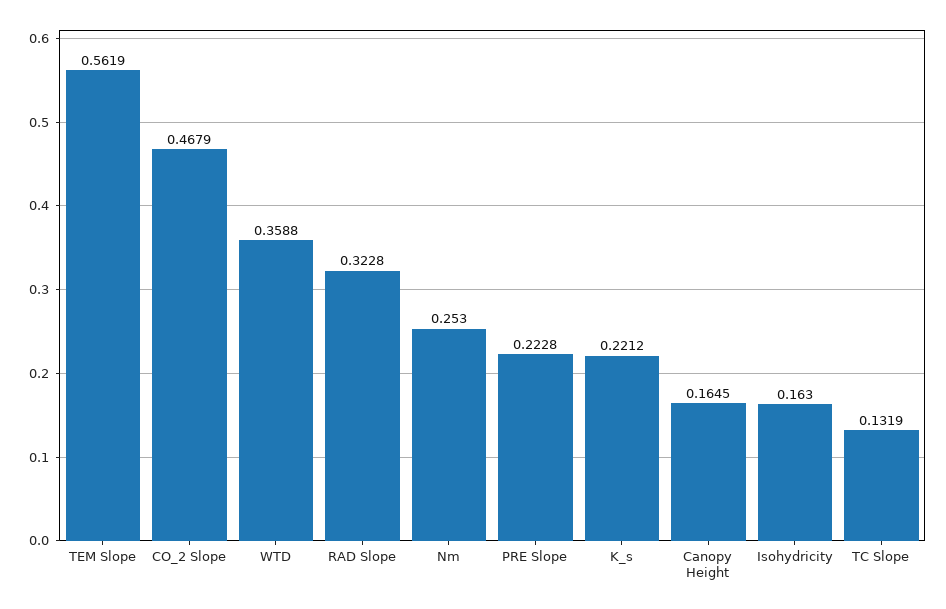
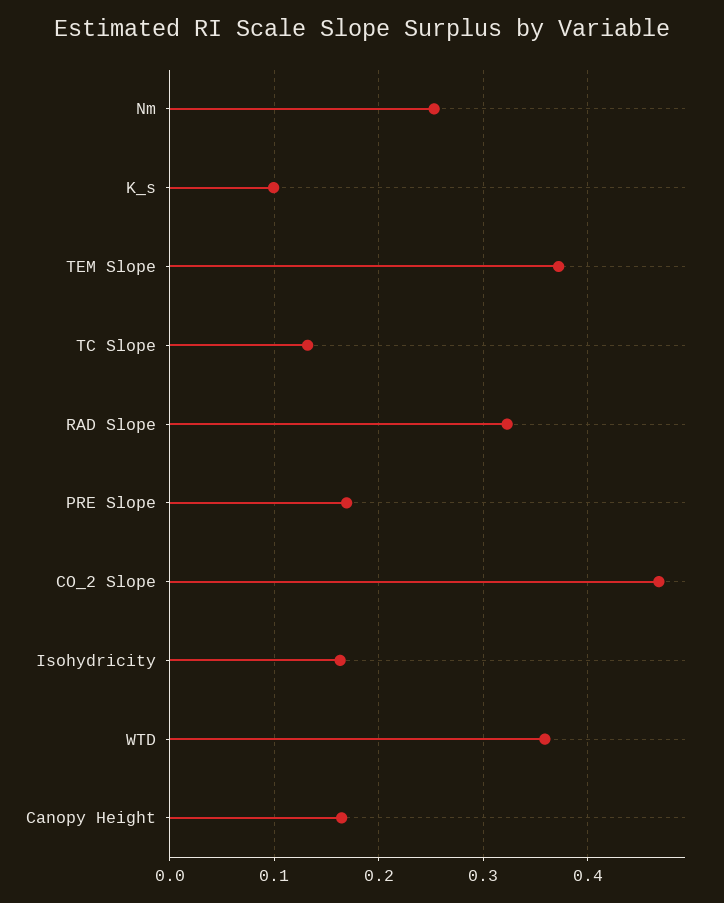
  {
-   "TEM Slope": 0.5619,
+   "TEM Slope": 0.37,
    "CO_2 Slope": 0.4679,
    "WTD": 0.3588,
    "RAD Slope": 0.3228,
    "Nm": 0.253,
-   "PRE Slope": 0.2228,
+   "PRE Slope": 0.17,
-   "K_s": 0.2212,
+   "K_s": 0.1,
    "Canopy Height": 0.1645,
    "Isohydricity": 0.163,
    "TC Slope": 0.1319
  }

